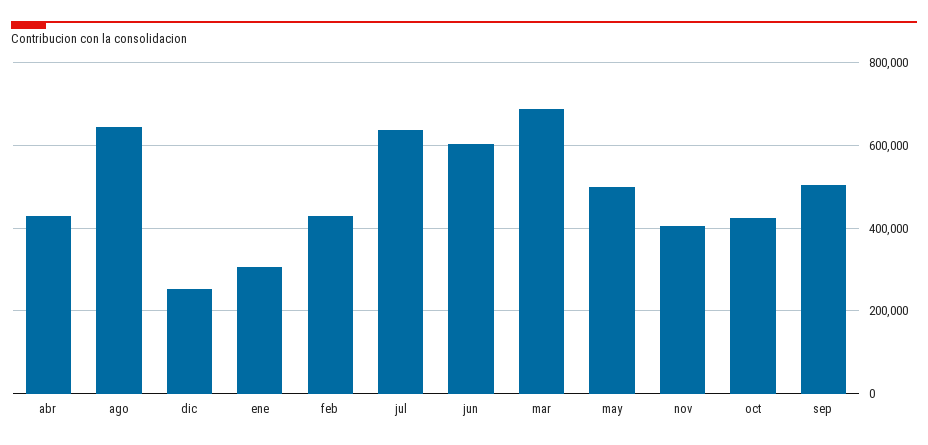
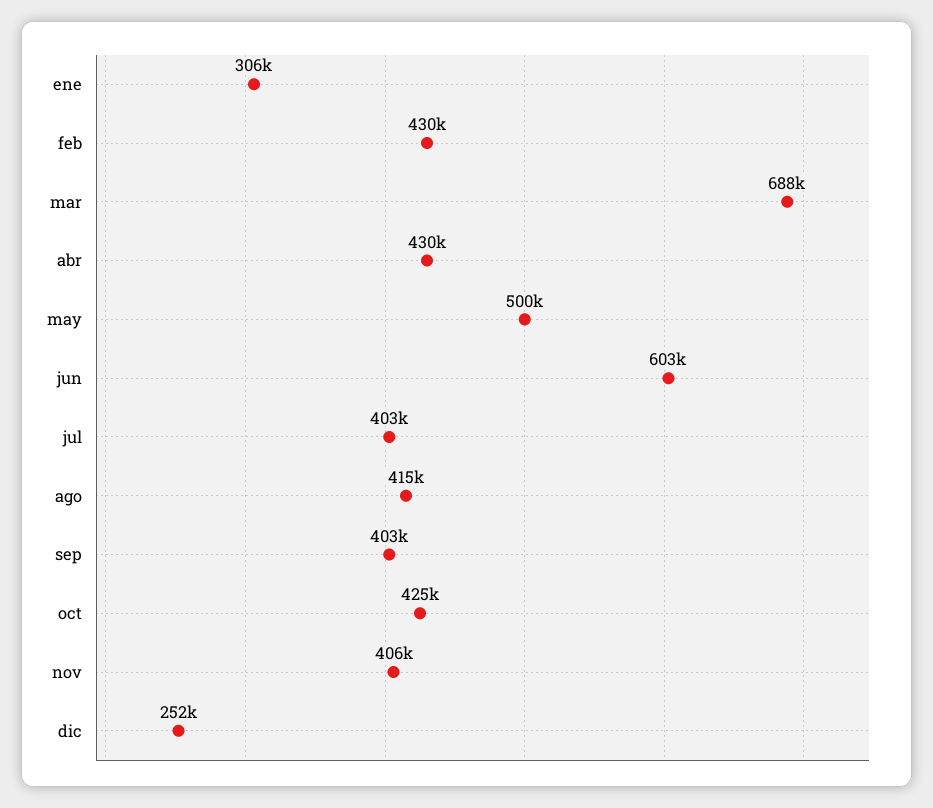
  {
    "abr": 430000,
-   "ago": 640000,
+   "ago": 415000,
    "dic": 252000,
    "ene": 306000,
    "feb": 430000,
-   "jul": 640000,
+   "jul": 403000,
    "jun": 603000,
    "mar": 688000,
    "may": 500000,
    "nov": 406000,
    "oct": 425000,
-   "sep": 500000
+   "sep": 403000
  }

